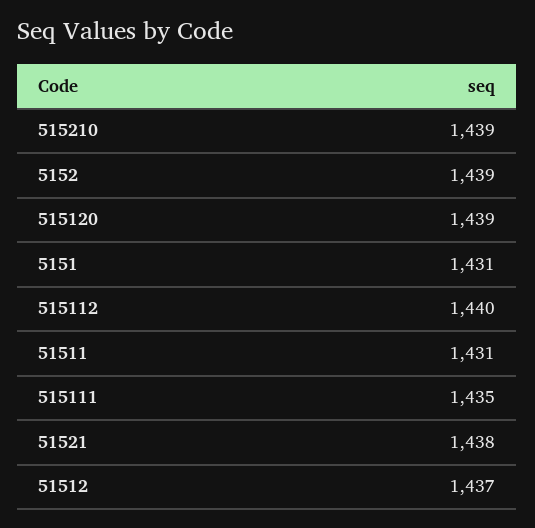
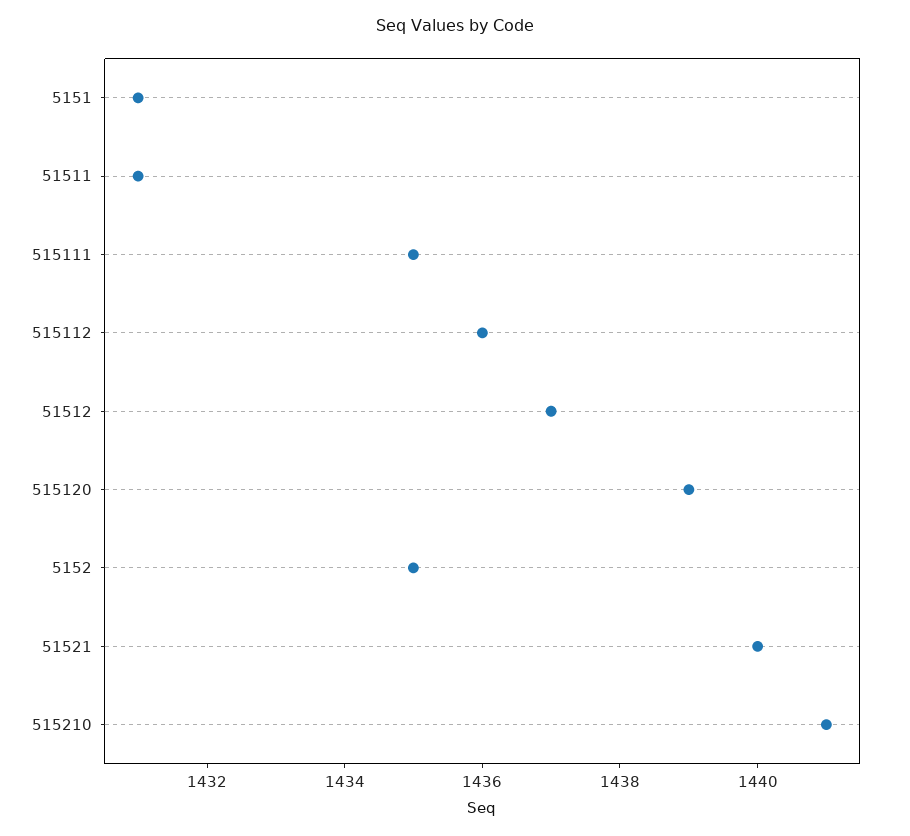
  {
-   "515210": 1439,
+   "515210": 1441,
-   "5152": 1439,
+   "5152": 1435,
    "515120": 1439,
    "5151": 1431,
-   "515112": 1440,
+   "515112": 1436,
    "51511": 1431,
    "515111": 1435,
-   "51521": 1438,
+   "51521": 1440,
    "51512": 1437
  }

